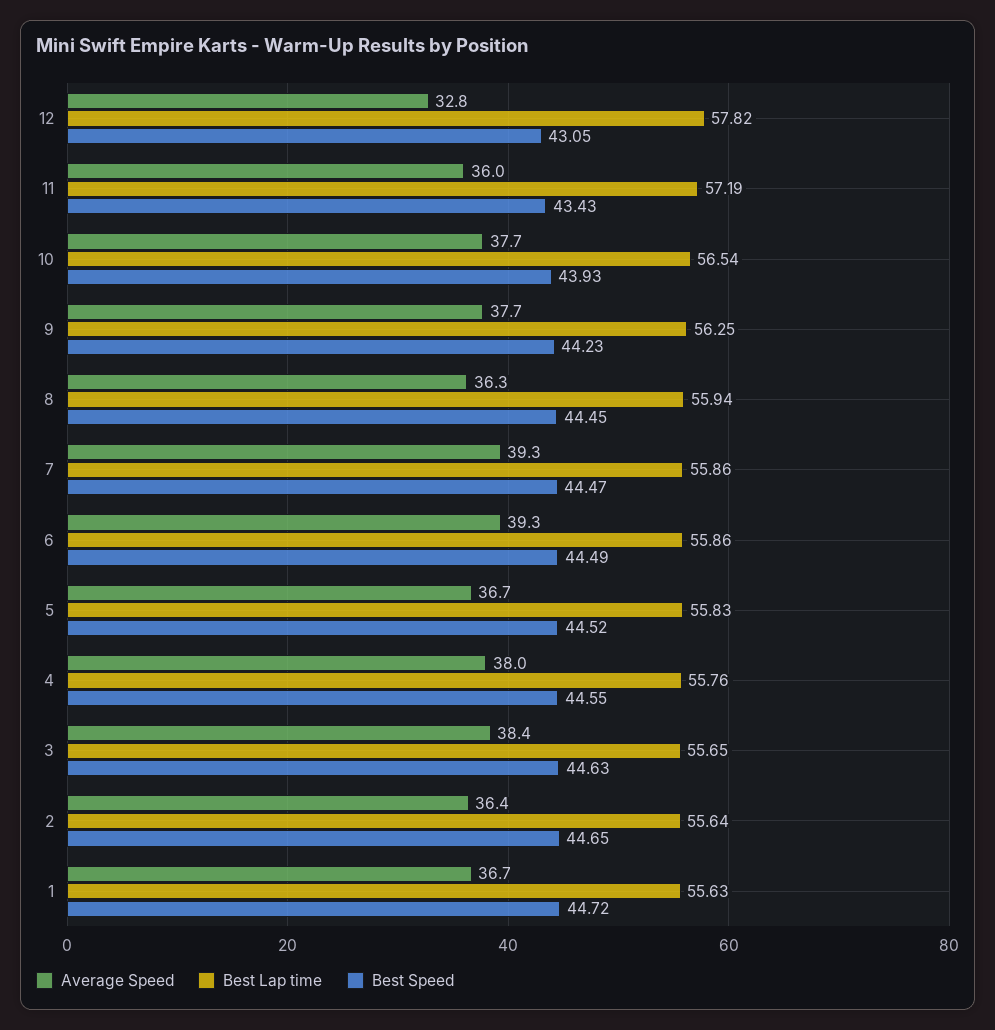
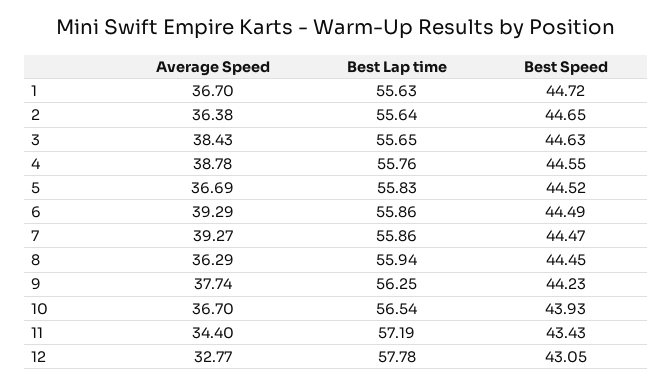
  {
    "Average Speed": {
      "12": 32.77,
-     "11": 36,
+     "11": 34.4,
-     "10": 37.7,
+     "10": 36.7,
      "9": 37.74,
      "8": 36.29,
      "7": 39.27,
      "6": 39.29,
      "5": 36.69,
-     "4": 38,
+     "4": 38.78,
      "3": 38.43,
      "2": 36.38,
      "1": 36.7
    },
    "Best Lap time": {
-     "12": 57.82,
+     "12": 57.78,
      "11": 57.19,
      "10": 56.54,
      "9": 56.25,
      "8": 55.94,
      "7": 55.86,
      "6": 55.86,
      "5": 55.83,
      "4": 55.76,
      "3": 55.65,
      "2": 55.64,
      "1": 55.63
    },
    "Best Speed": {
      "12": 43.05,
      "11": 43.43,
      "10": 43.93,
      "9": 44.23,
      "8": 44.45,
      "7": 44.47,
      "6": 44.49,
      "5": 44.52,
      "4": 44.55,
      "3": 44.63,
      "2": 44.65,
      "1": 44.72
    }
  }

